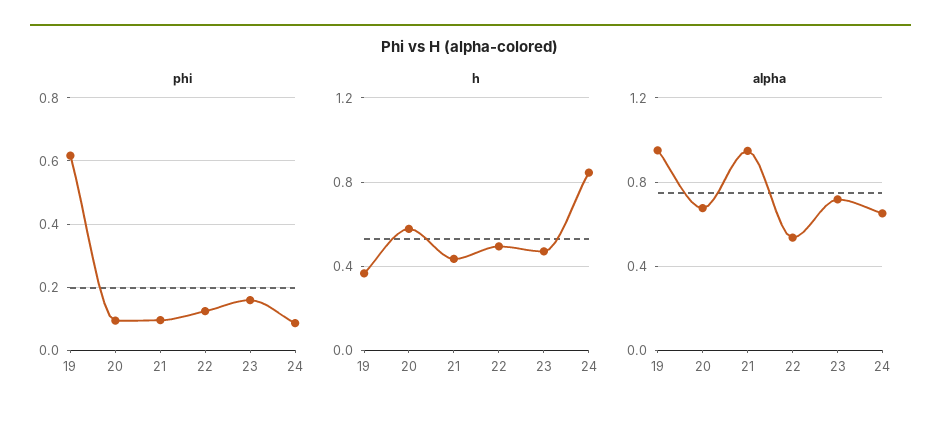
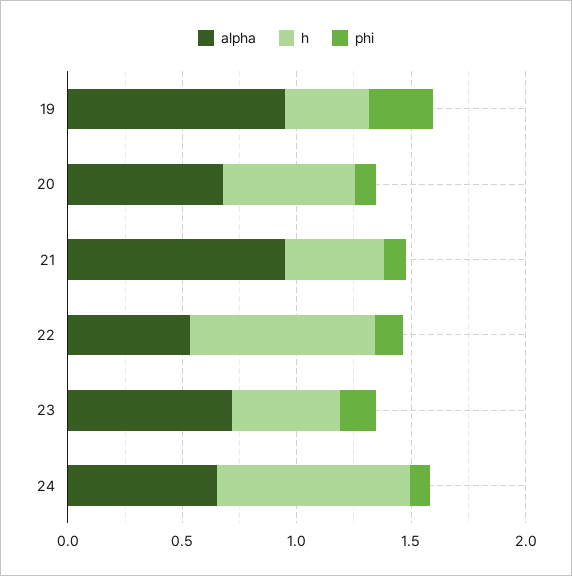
  {
    "phi": {
-     "19": 0.62,
+     "19": 0.3,
      "20": 0.1,
      "21": 0.1,
      "22": 0.12,
      "23": 0.16,
      "24": 0.08
    },
    "h": {
      "19": 0.35,
      "20": 0.6,
      "21": 0.45,
-     "22": 0.5,
+     "22": 0.8,
      "23": 0.45,
      "24": 0.85
    },
    "alpha": {
      "19": 0.95,
      "20": 0.7,
      "21": 0.95,
      "22": 0.55,
      "23": 0.7,
      "24": 0.65
    }
  }

